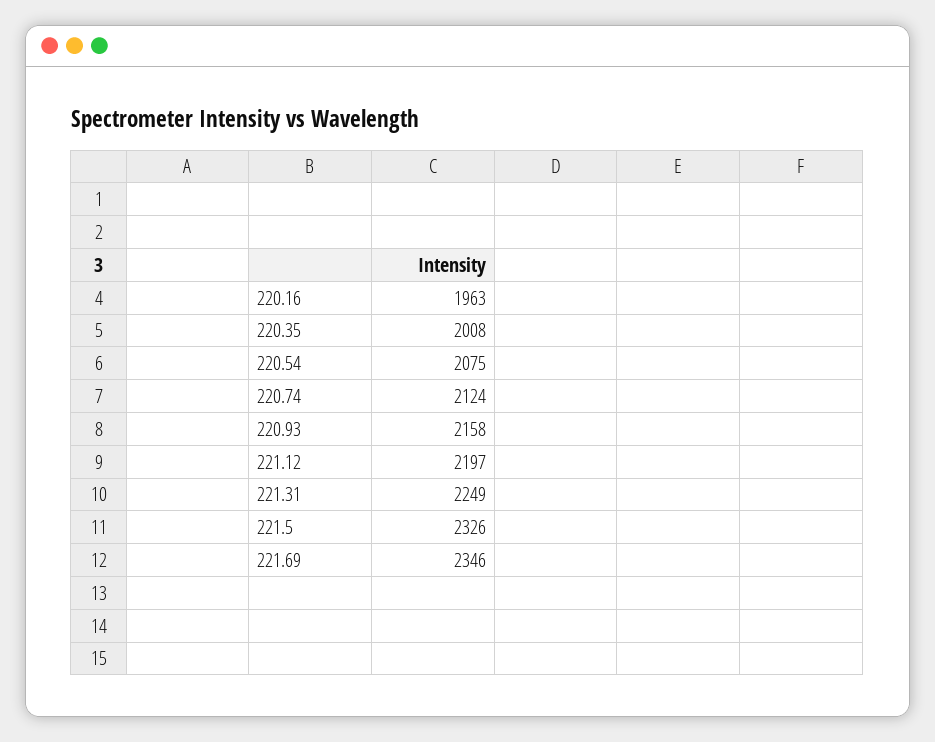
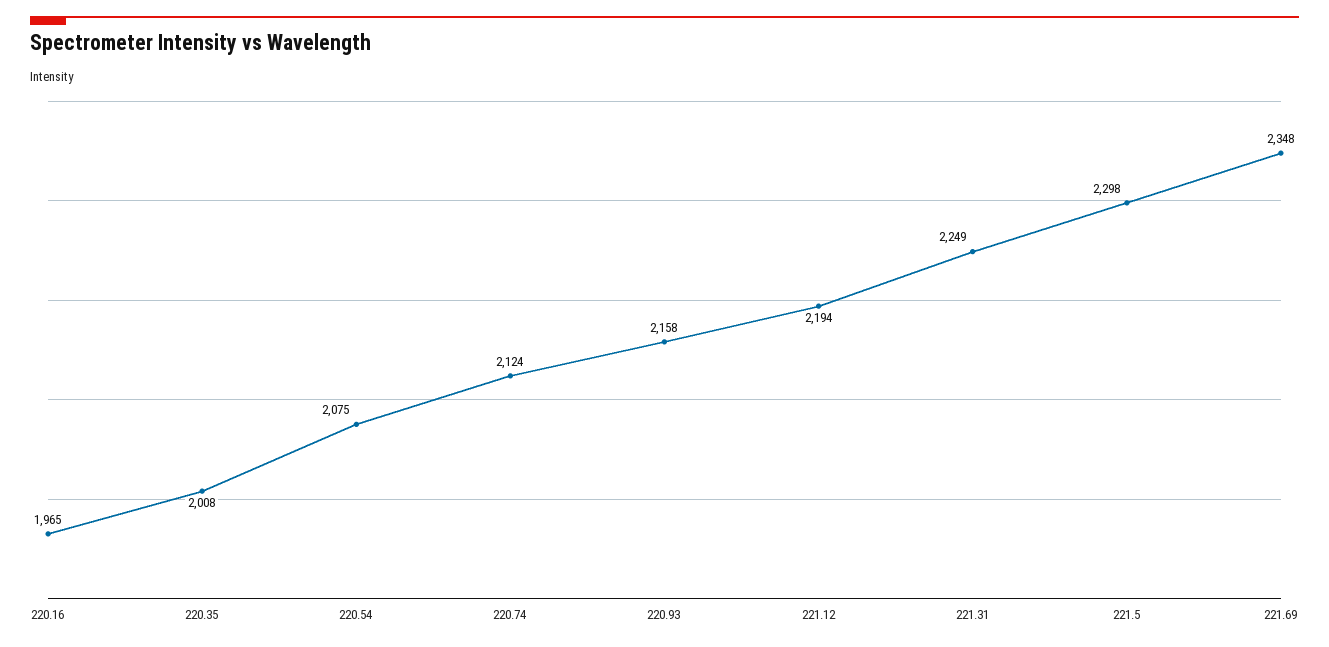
  {
-   "220.16": 1963,
+   "220.16": 1965,
    "220.35": 2008,
    "220.54": 2075,
    "220.74": 2124,
    "220.93": 2158,
-   "221.12": 2197,
+   "221.12": 2194,
    "221.31": 2249,
-   "221.5": 2326,
+   "221.5": 2298,
-   "221.69": 2346
+   "221.69": 2348
  }

